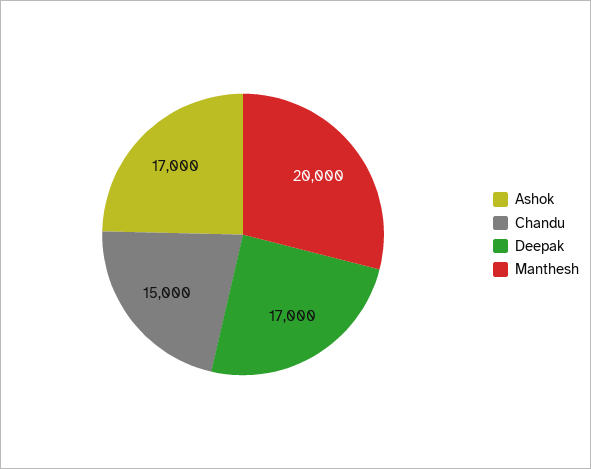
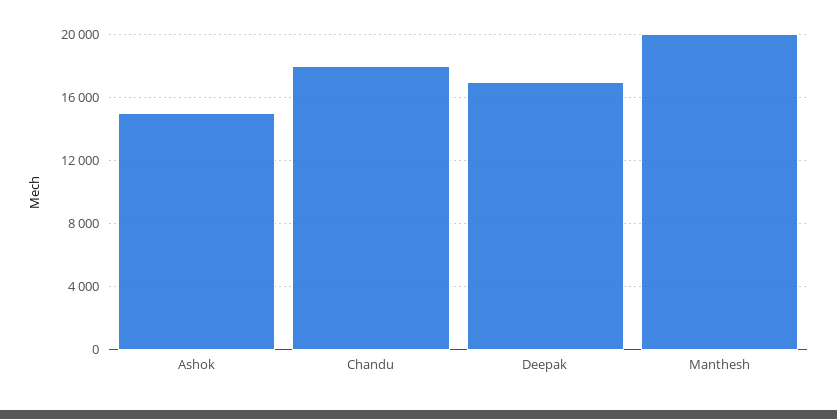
  {
-   "Ashok": 17000,
+   "Ashok": 15000,
-   "Chandu": 15000,
+   "Chandu": 18000,
    "Deepak": 17000,
    "Manthesh": 20000
  }

